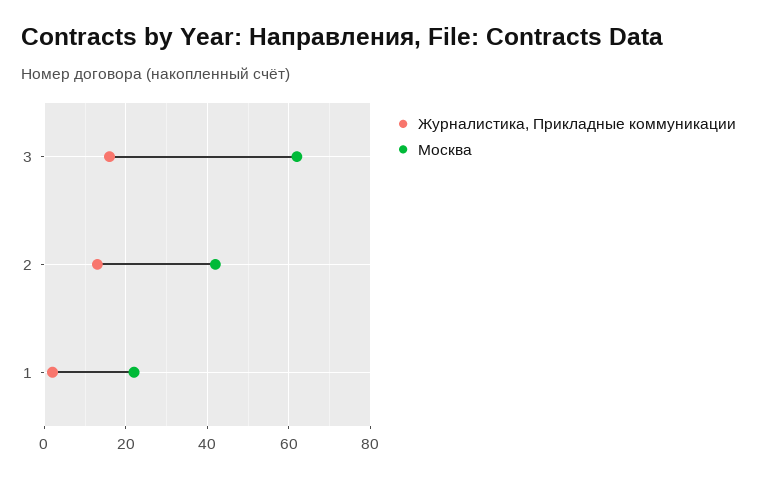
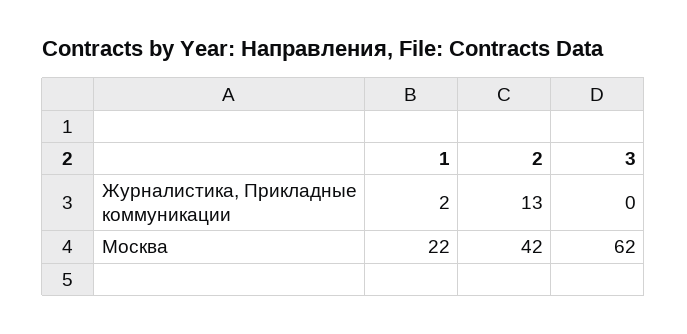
  {
    "Журналистика, Прикладные коммуникации": {
-     "3": 15,
+     "3": 0,
      "2": 13,
      "1": 2
    },
    "Москва": {
      "3": 62,
      "2": 42,
      "1": 22
    }
  }

